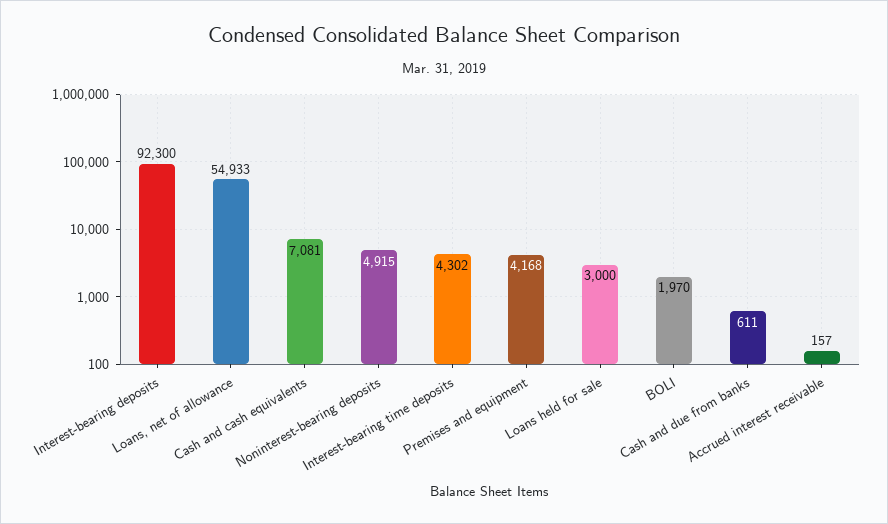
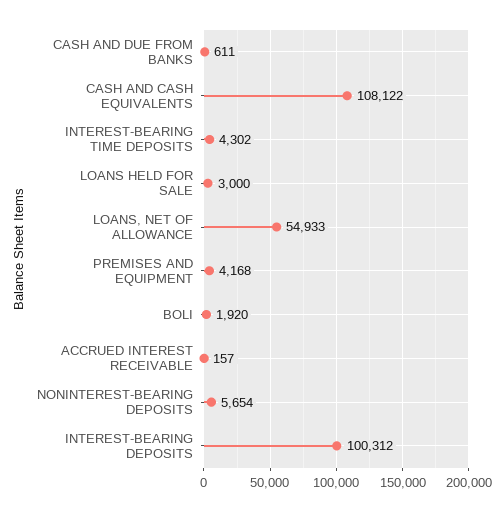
  {
-   "Interest-bearing deposits": 92300,
+   "Interest-bearing deposits": 100312,
    "Loans, net of allowance": 54933,
-   "Cash and cash equivalents": 7081,
+   "Cash and cash equivalents": 108122,
-   "Noninterest-bearing deposits": 4915,
+   "Noninterest-bearing deposits": 5654,
    "Interest-bearing time deposits": 4302,
    "Premises and equipment": 4168,
    "Loans held for sale": 3000,
-   "BOLI": 1970,
+   "BOLI": 1920,
    "Cash and due from banks": 611,
    "Accrued interest receivable": 157
  }

